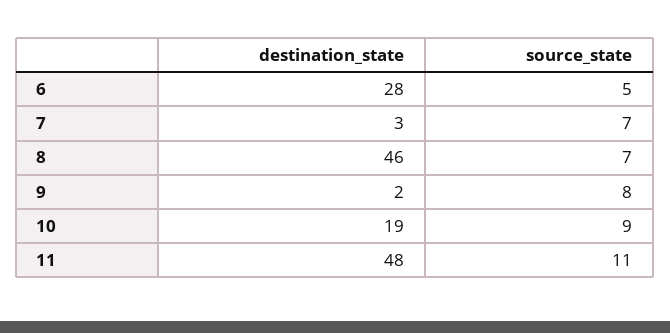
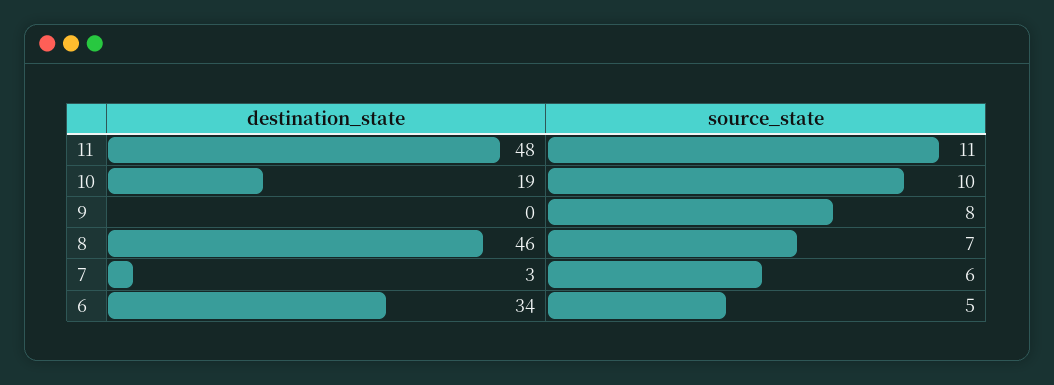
  {
    "destination_state": {
-     "6": 28,
+     "6": 34,
      "7": 3,
      "8": 46,
-     "9": 2,
+     "9": 0,
      "10": 19,
      "11": 48
    },
    "source_state": {
      "6": 5,
-     "7": 7,
+     "7": 6,
      "8": 7,
      "9": 8,
-     "10": 9,
+     "10": 10,
      "11": 11
    }
  }

